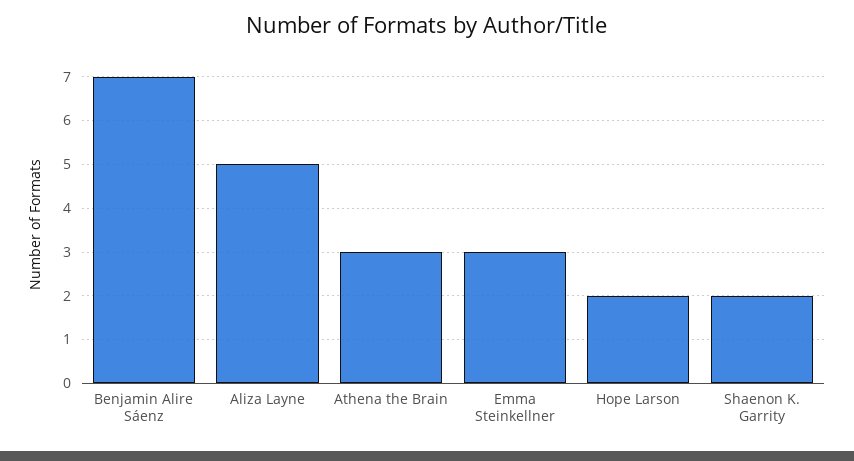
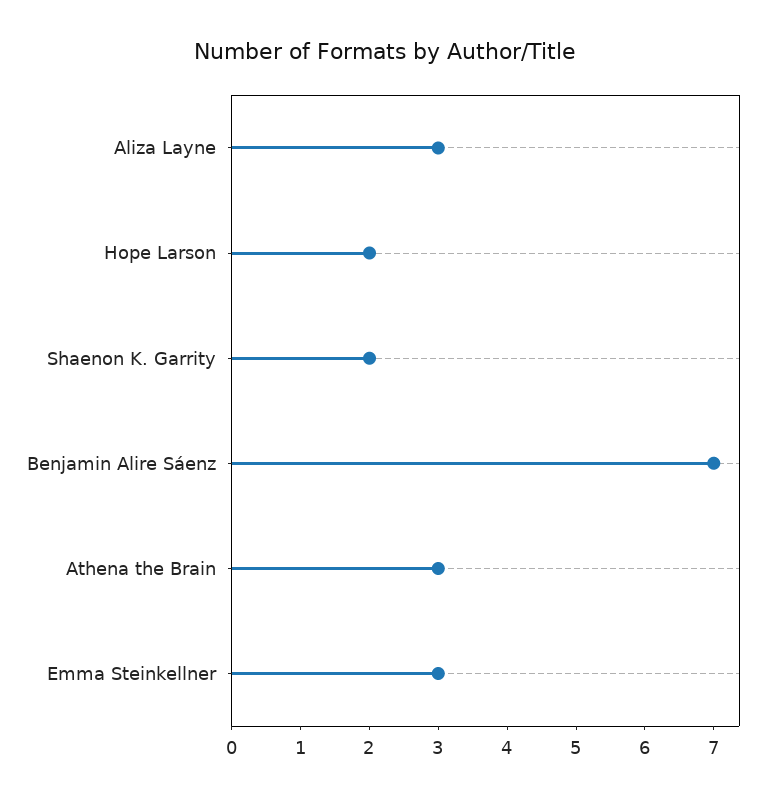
  {
    "Benjamin Alire Sáenz": 7,
-   "Aliza Layne": 5,
+   "Aliza Layne": 3,
    "Athena the Brain": 3,
    "Emma Steinkellner": 3,
    "Hope Larson": 2,
    "Shaenon K. Garrity": 2
  }

